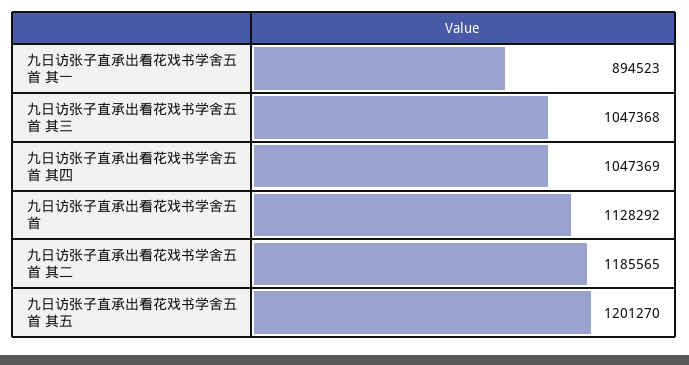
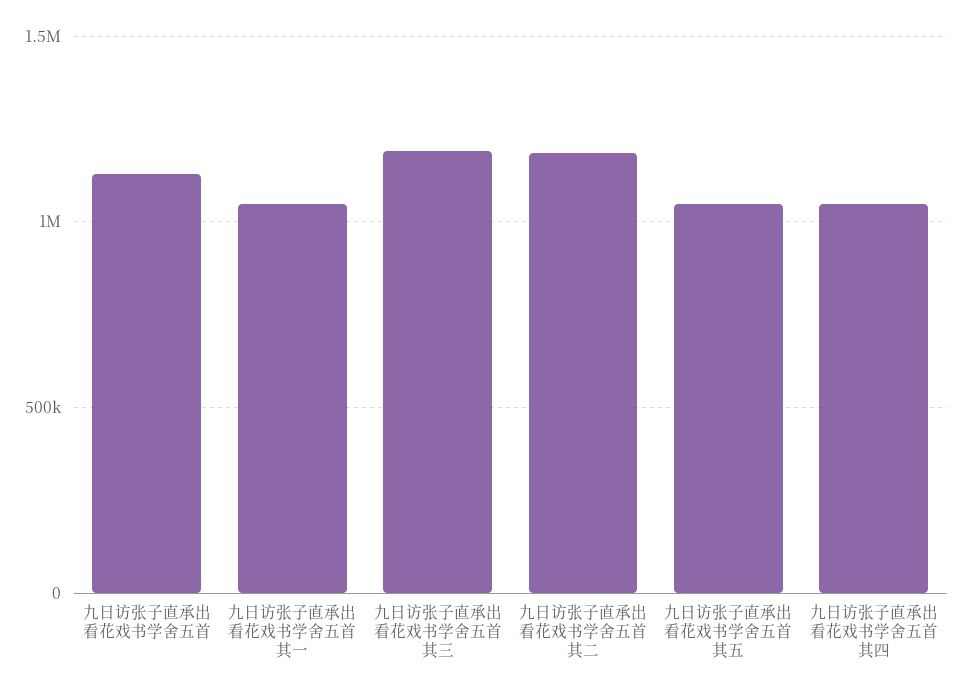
  {
-   "九日访张子直承出看花戏书学舍五首 其一": 894523,
+   "九日访张子直承出看花戏书学舍五首 其一": 1050000,
-   "九日访张子直承出看花戏书学舍五首 其三": 1047368,
+   "九日访张子直承出看花戏书学舍五首 其三": 1200000,
    "九日访张子直承出看花戏书学舍五首 其四": 1047369,
    "九日访张子直承出看花戏书学舍五首": 1128292,
    "九日访张子直承出看花戏书学舍五首 其二": 1185565,
-   "九日访张子直承出看花戏书学舍五首 其五": 1201270
+   "九日访张子直承出看花戏书学舍五首 其五": 1050000
  }

